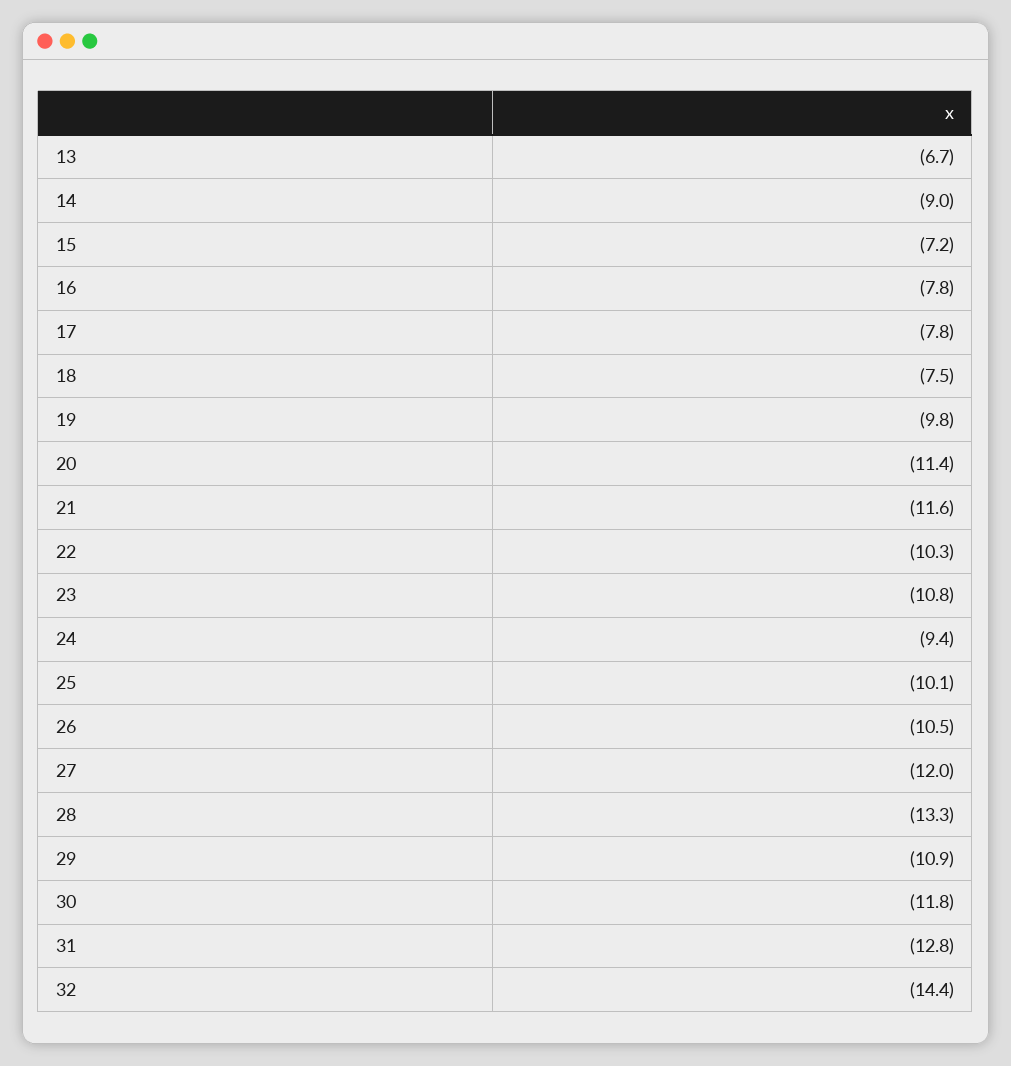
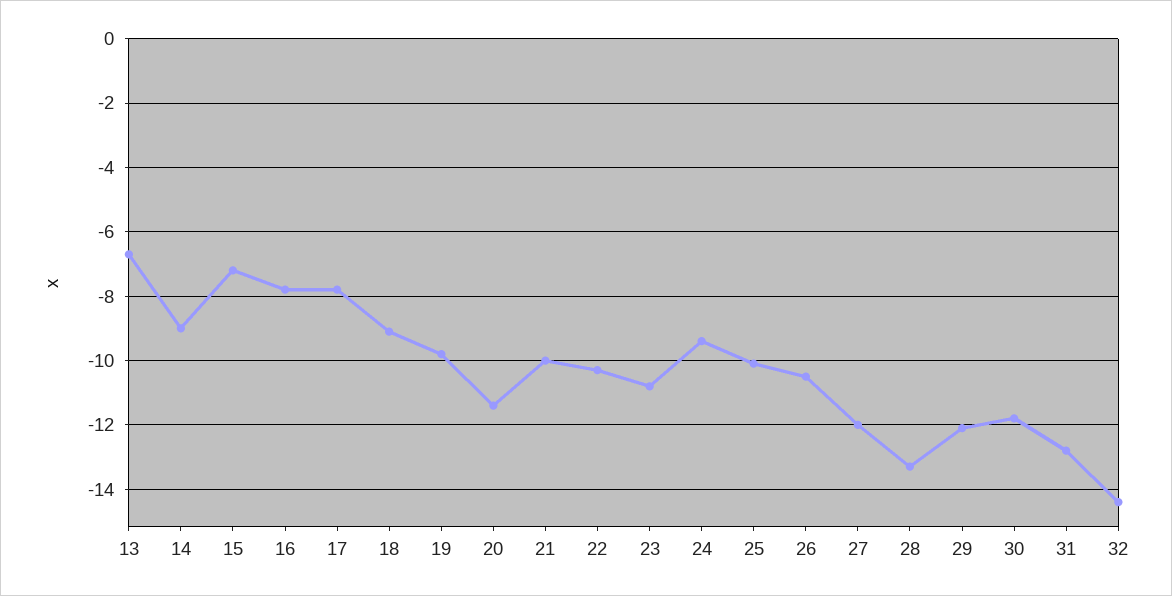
  {
    "13": -6.7,
    "14": -9,
    "15": -7.2,
    "16": -7.8,
    "17": -7.8,
-   "18": -7.5,
+   "18": -9,
    "19": -9.8,
    "20": -11.4,
-   "21": -11.6,
+   "21": -10,
    "22": -10.3,
    "23": -10.8,
    "24": -9.4,
    "25": -10.1,
    "26": -10.5,
    "27": -12,
    "28": -13.3,
-   "29": -10.9,
+   "29": -12,
    "30": -11.8,
    "31": -12.8,
    "32": -14.4
  }

